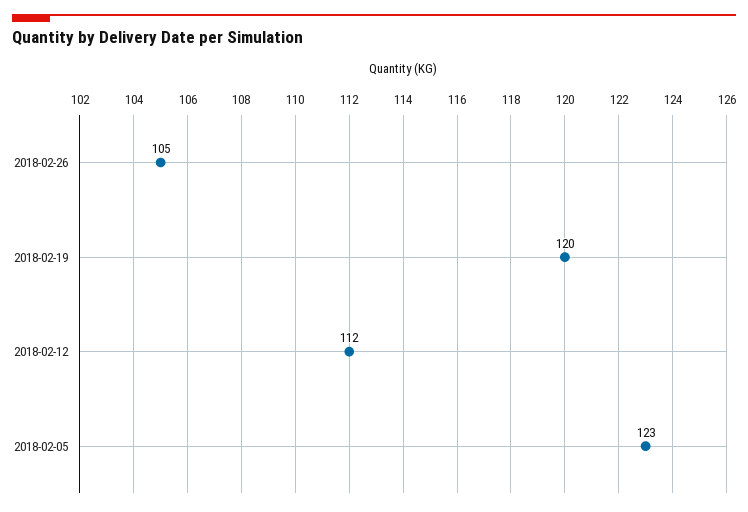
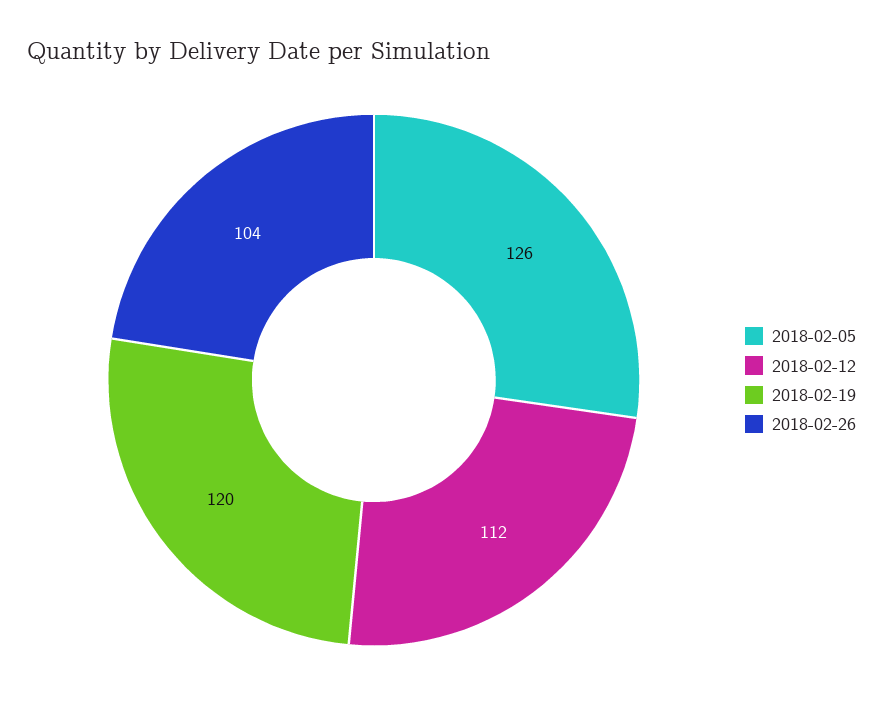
  {
-   "2018-02-26": 105,
+   "2018-02-26": 104,
    "2018-02-19": 120,
    "2018-02-12": 112,
-   "2018-02-05": 123
+   "2018-02-05": 126
  }

